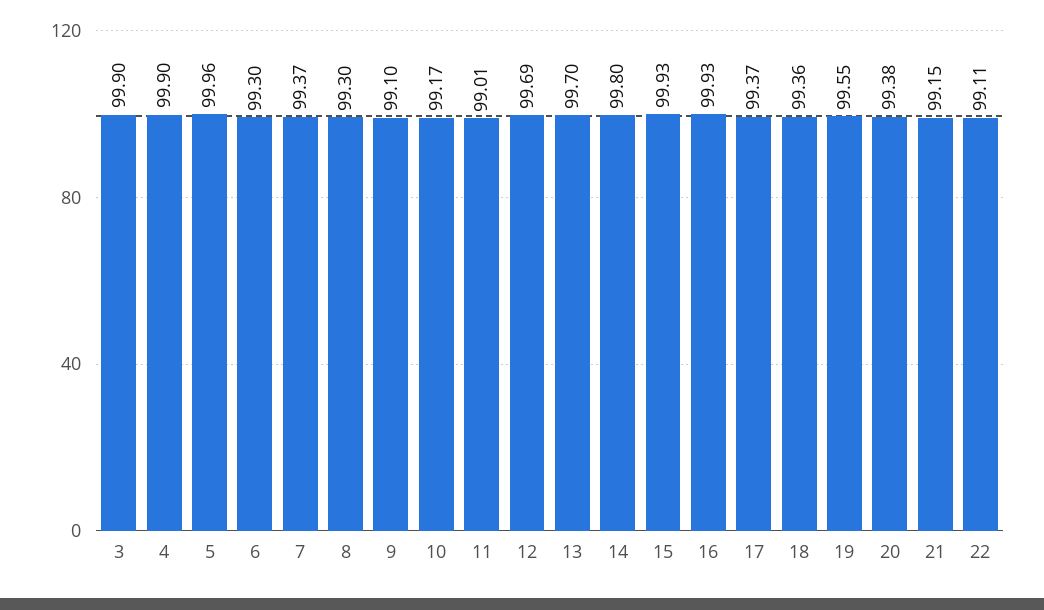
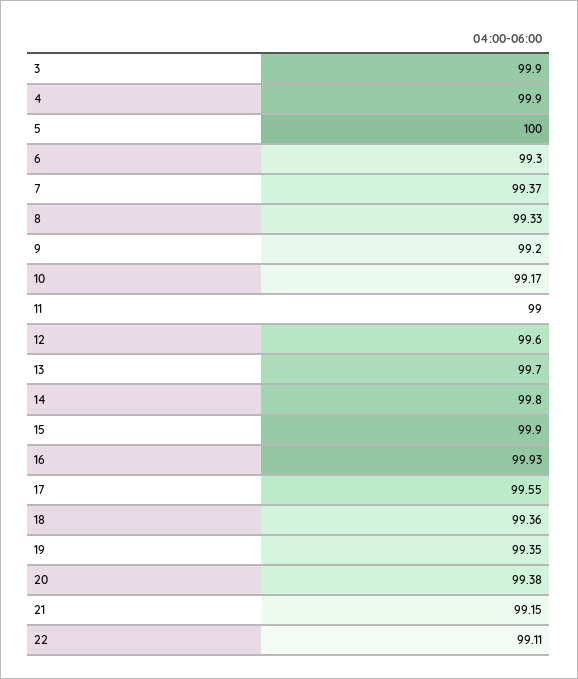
  {
    "3": 99.9,
    "4": 99.9,
-   "5": 99.96,
+   "5": 100,
    "6": 99.3,
    "7": 99.37,
-   "8": 99.3,
+   "8": 99.33,
-   "9": 99.1,
+   "9": 99.2,
    "10": 99.17,
-   "11": 99.01,
+   "11": 99,
-   "12": 99.69,
+   "12": 99.6,
    "13": 99.7,
    "14": 99.8,
-   "15": 99.93,
+   "15": 99.9,
    "16": 99.93,
-   "17": 99.37,
+   "17": 99.55,
    "18": 99.36,
-   "19": 99.55,
+   "19": 99.35,
    "20": 99.38,
    "21": 99.15,
    "22": 99.11
  }

